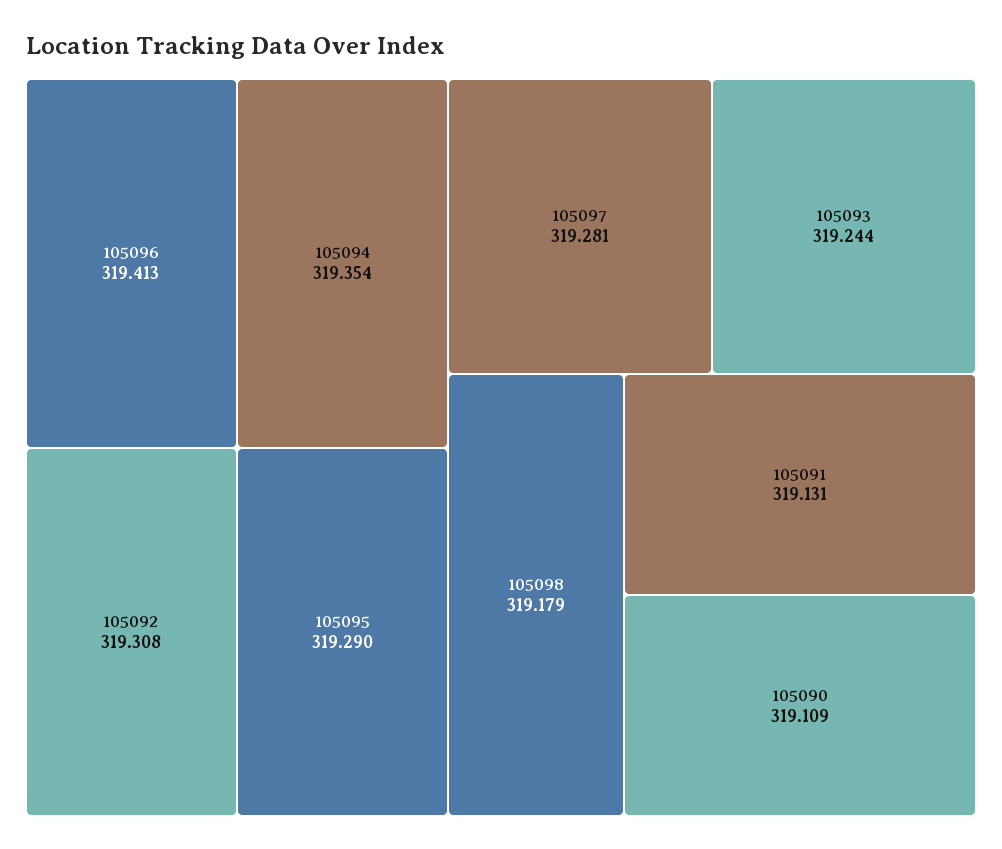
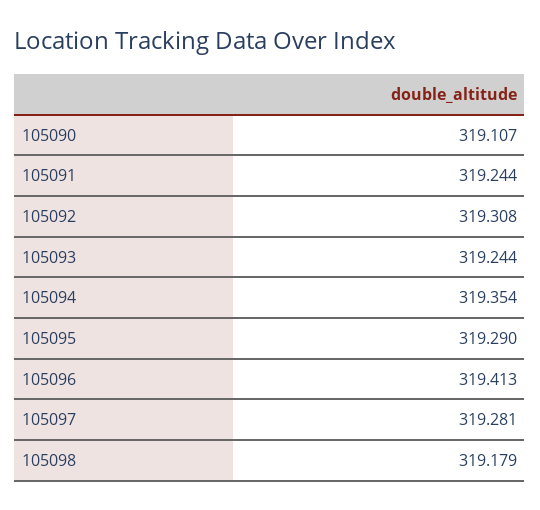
  {
    "105096": 319.413,
    "105094": 319.354,
    "105092": 319.308,
    "105095": 319.29,
    "105097": 319.281,
    "105093": 319.244,
    "105098": 319.179,
-   "105091": 319.131,
+   "105091": 319.244,
-   "105090": 319.109
+   "105090": 319.107
  }

